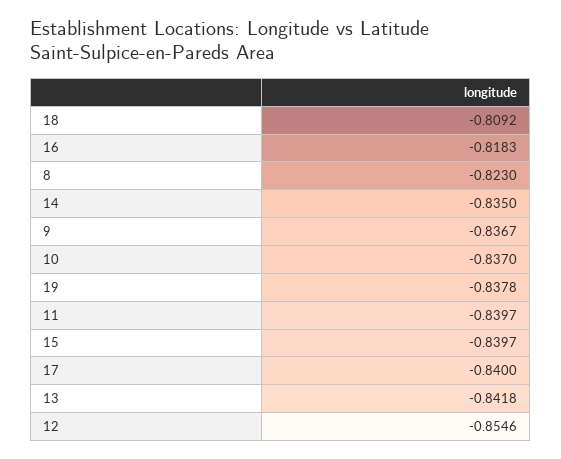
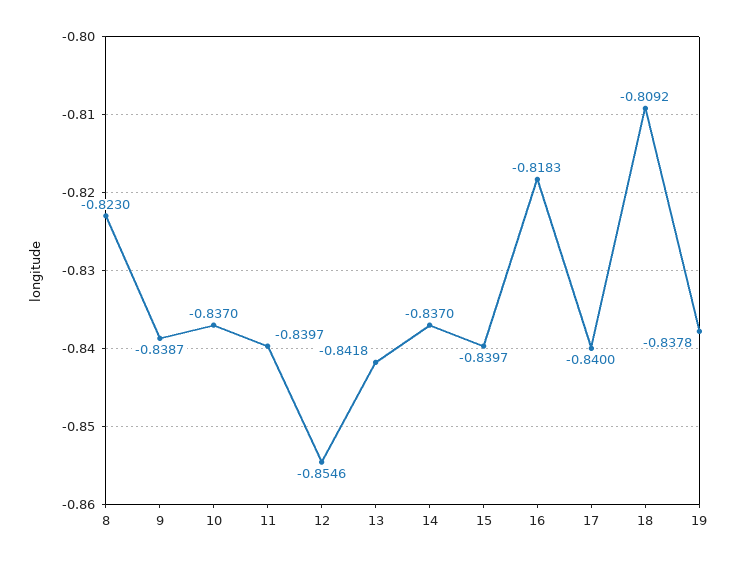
  {
    "18": -0.8092,
    "16": -0.8183,
    "8": -0.823,
-   "14": -0.835,
+   "14": -0.837,
-   "9": -0.8367,
+   "9": -0.8387,
    "10": -0.837,
    "19": -0.8378,
    "11": -0.8397,
    "15": -0.8397,
    "17": -0.84,
    "13": -0.8418,
    "12": -0.8546
  }

